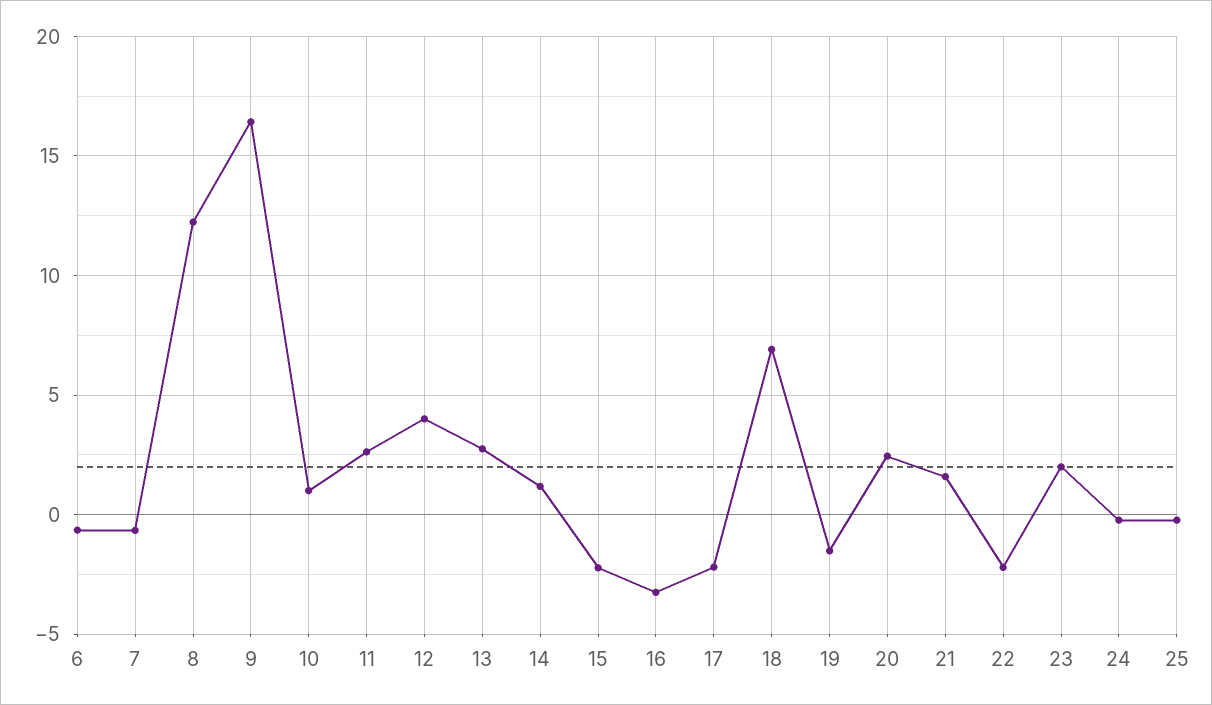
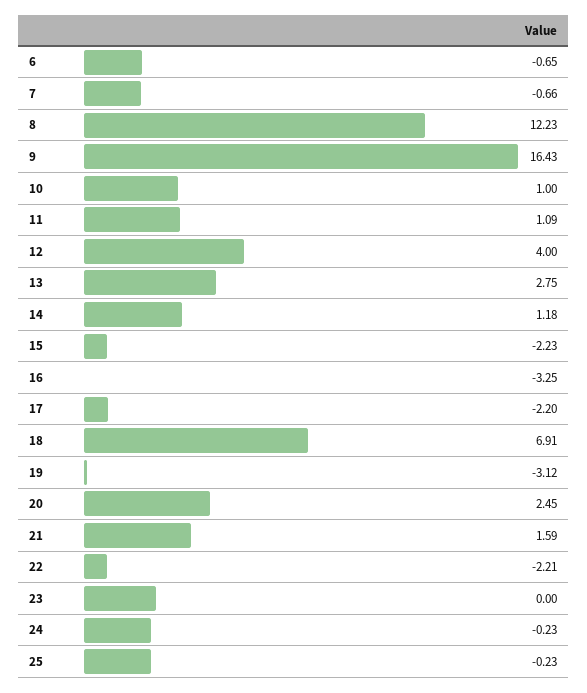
  {
    "6": -0.65,
    "7": -0.66,
    "8": 12.23,
    "9": 16.43,
    "10": 1,
-   "11": 2.5,
+   "11": 1.09,
    "12": 4,
    "13": 2.75,
    "14": 1.18,
    "15": -2.23,
    "16": -3.25,
    "17": -2.2,
    "18": 6.91,
-   "19": -1.5,
+   "19": -3.12,
    "20": 2.45,
    "21": 1.59,
    "22": -2.21,
-   "23": 2,
+   "23": 0,
    "24": -0.23,
    "25": -0.23
  }

